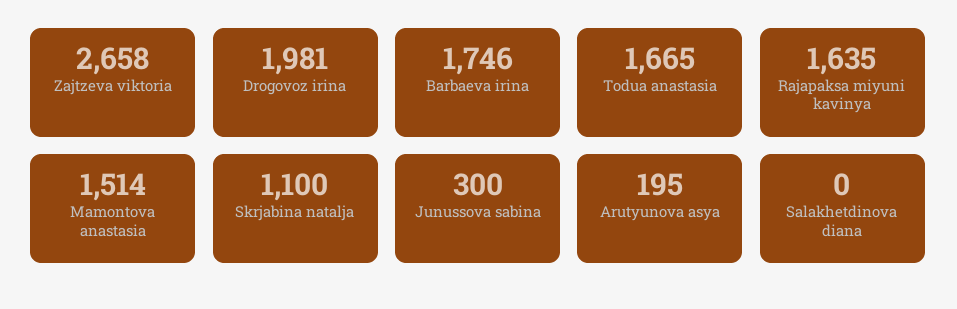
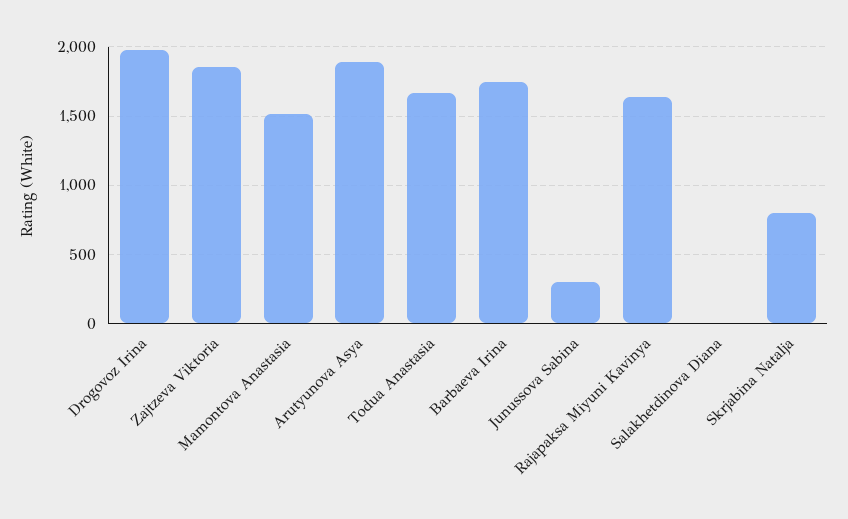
  {
-   "Zajtzeva viktoria": 2658,
+   "Zajtzeva viktoria": 1850,
    "Drogovoz irina": 1981,
    "Barbaeva irina": 1746,
    "Todua anastasia": 1665,
    "Rajapaksa miyuni kavinya": 1635,
    "Mamontova anastasia": 1514,
-   "Skrjabina natalja": 1100,
+   "Skrjabina natalja": 800,
    "Junussova sabina": 300,
-   "Arutyunova asya": 195,
+   "Arutyunova asya": 1900,
    "Salakhetdinova diana": 0
  }

